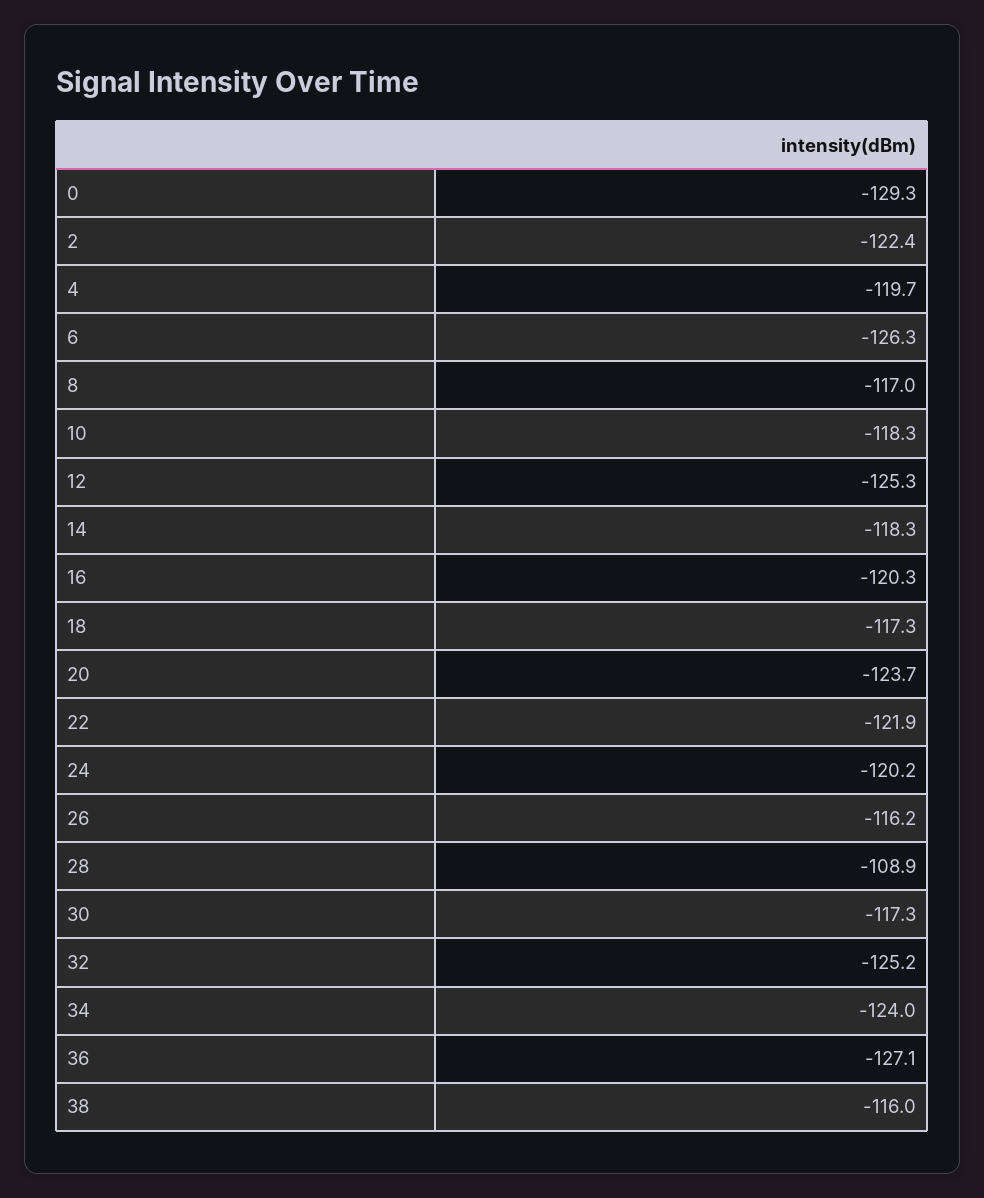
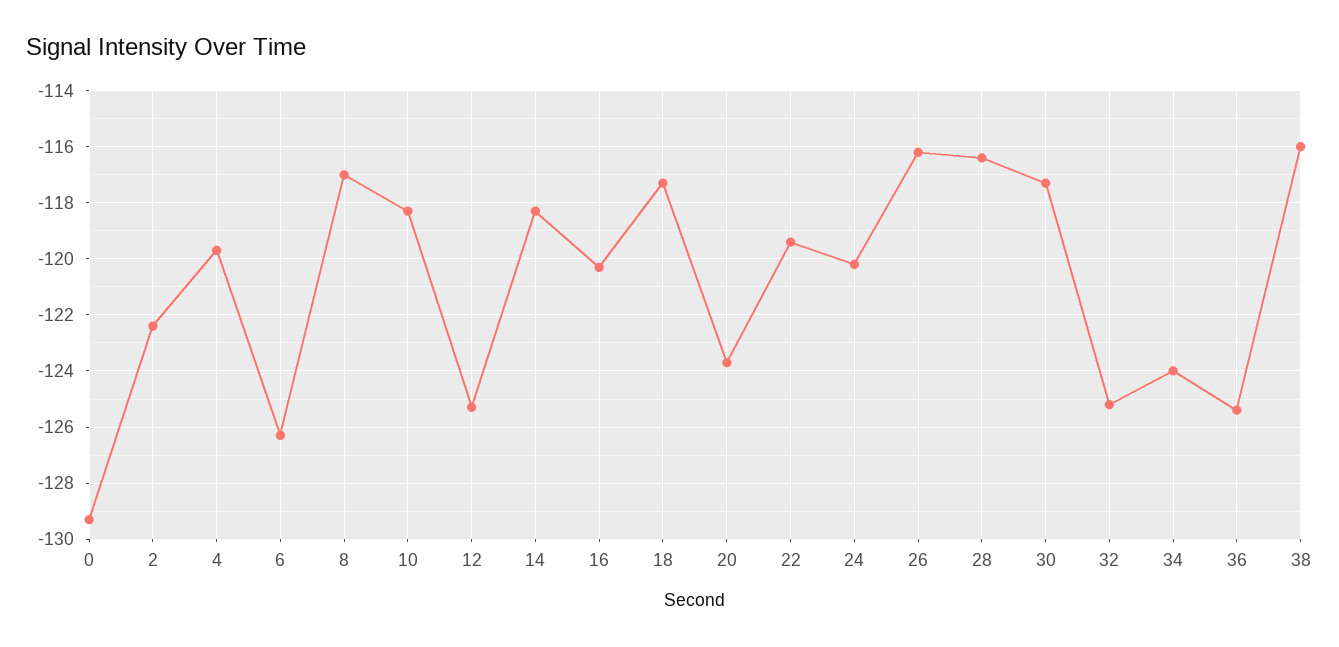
  {
    "0": -129.3,
    "2": -122.4,
    "4": -119.7,
    "6": -126.3,
    "8": -117,
    "10": -118.3,
    "12": -125.3,
    "14": -118.3,
    "16": -120.3,
    "18": -117.3,
    "20": -123.7,
-   "22": -121.9,
+   "22": -119.5,
    "24": -120.2,
    "26": -116.2,
-   "28": -108.9,
+   "28": -116.5,
    "30": -117.3,
    "32": -125.2,
    "34": -124,
-   "36": -127.1,
+   "36": -125.5,
    "38": -116
  }

